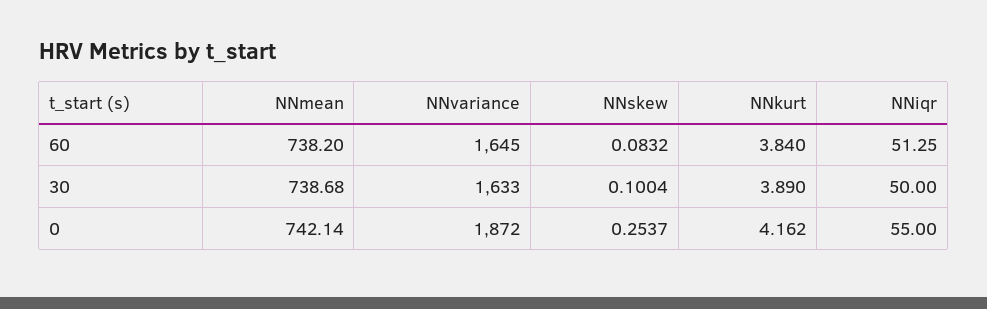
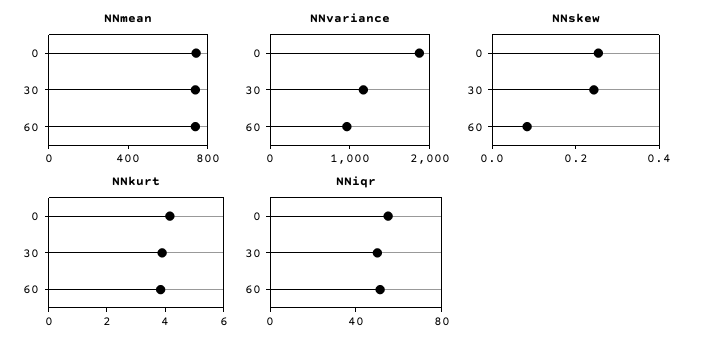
  {
    "NNmean": {
      "60": 738.2,
      "30": 738.68,
      "0": 742.14
    },
    "NNvariance": {
-     "60": 1645,
+     "60": 1000,
-     "30": 1633,
+     "30": 1200,
      "0": 1872
    },
    "NNskew": {
      "60": 0.0832,
-     "30": 0.1004,
+     "30": 0.25,
      "0": 0.2537
    },
    "NNkurt": {
      "60": 3.84,
      "30": 3.89,
      "0": 4.162
    },
    "NNiqr": {
      "60": 51.25,
      "30": 50,
      "0": 55
    }
  }

